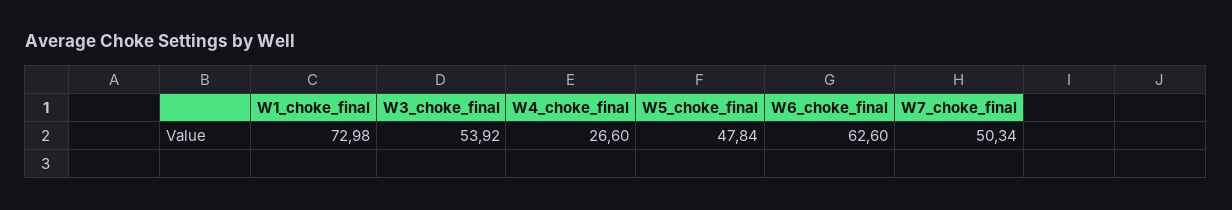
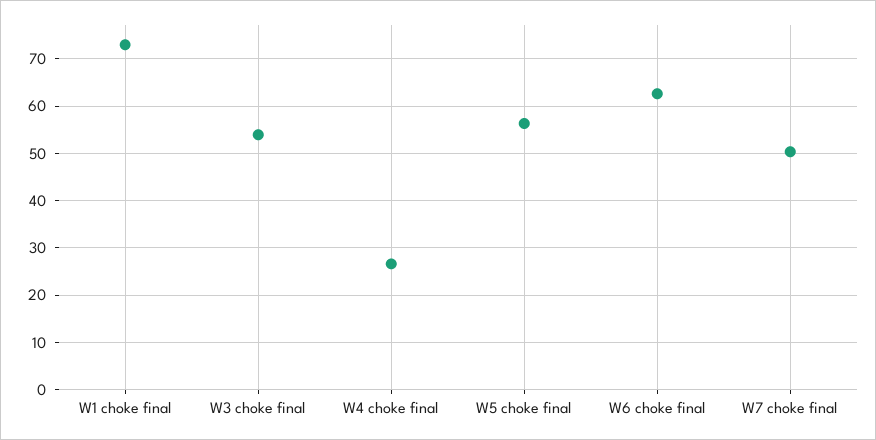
  {
    "W1_choke_final": 72.98,
    "W3_choke_final": 53.92,
    "W4_choke_final": 26.6,
-   "W5_choke_final": 47.84,
+   "W5_choke_final": 56,
    "W6_choke_final": 62.6,
    "W7_choke_final": 50.34
  }

